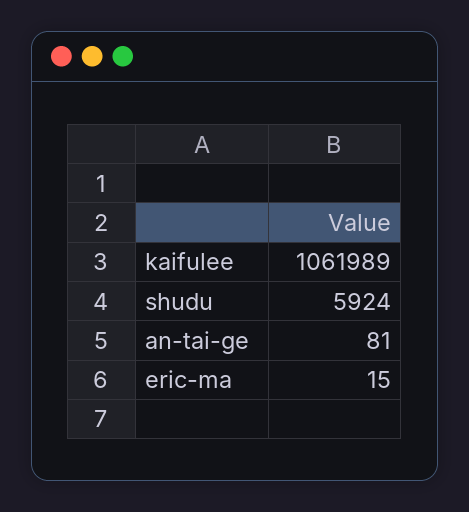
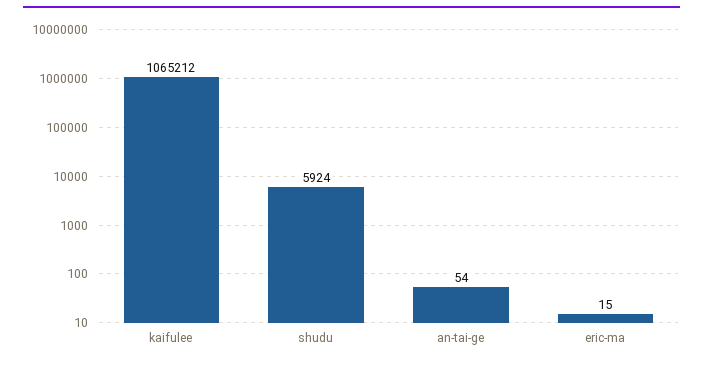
  {
-   "kaifulee": 1061989,
+   "kaifulee": 1065212,
    "shudu": 5924,
-   "an-tai-ge": 81,
+   "an-tai-ge": 54,
    "eric-ma": 15
  }

